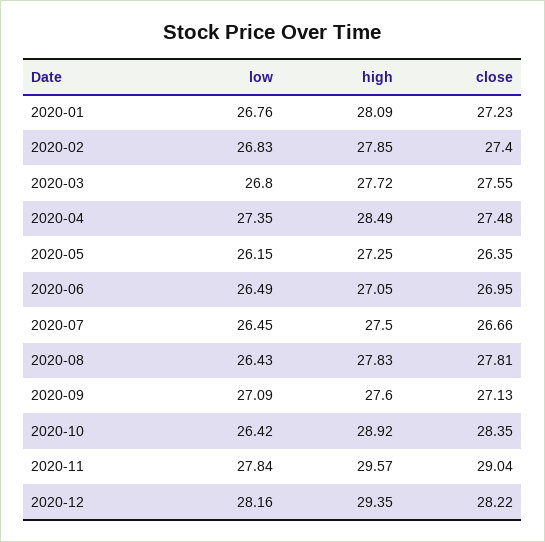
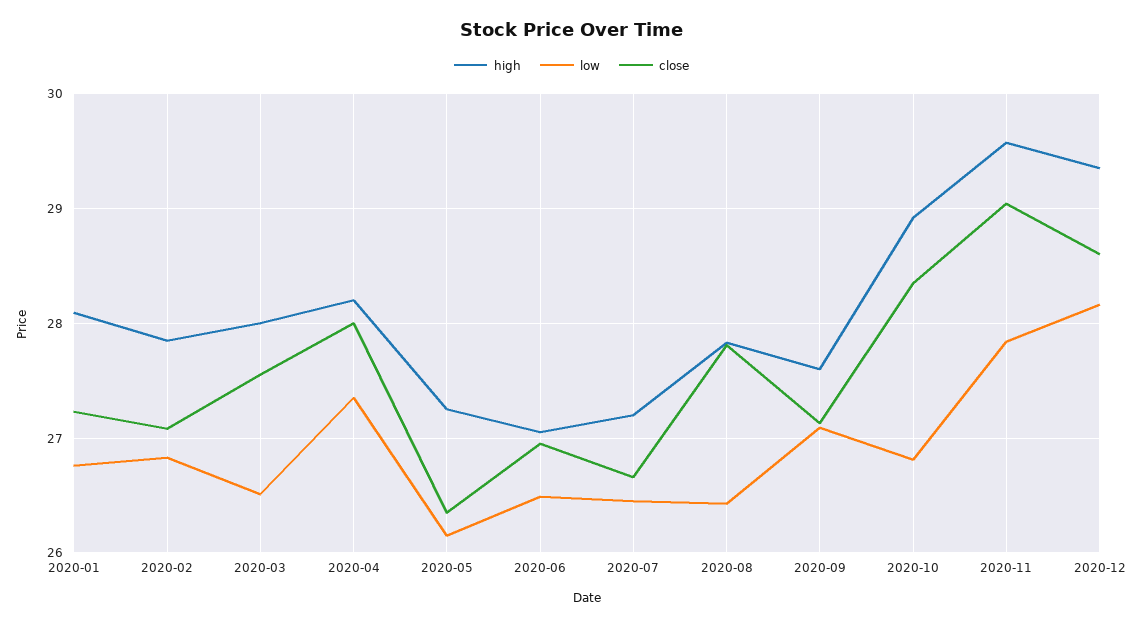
  {
    "low": {
      "2020-01": 26.76,
      "2020-02": 26.83,
-     "2020-03": 26.8,
+     "2020-03": 26.5,
      "2020-04": 27.35,
      "2020-05": 26.15,
      "2020-06": 26.49,
      "2020-07": 26.45,
      "2020-08": 26.43,
      "2020-09": 27.09,
-     "2020-10": 26.42,
+     "2020-10": 26.8,
      "2020-11": 27.84,
      "2020-12": 28.16
    },
    "high": {
      "2020-01": 28.09,
      "2020-02": 27.85,
-     "2020-03": 27.72,
+     "2020-03": 28,
-     "2020-04": 28.49,
+     "2020-04": 28.2,
      "2020-05": 27.25,
      "2020-06": 27.05,
-     "2020-07": 27.5,
+     "2020-07": 27.2,
      "2020-08": 27.83,
      "2020-09": 27.6,
      "2020-10": 28.92,
      "2020-11": 29.57,
      "2020-12": 29.35
    },
    "close": {
      "2020-01": 27.23,
-     "2020-02": 27.4,
+     "2020-02": 27.1,
      "2020-03": 27.55,
-     "2020-04": 27.48,
+     "2020-04": 28,
      "2020-05": 26.35,
      "2020-06": 26.95,
      "2020-07": 26.66,
      "2020-08": 27.81,
      "2020-09": 27.13,
      "2020-10": 28.35,
      "2020-11": 29.04,
-     "2020-12": 28.22
+     "2020-12": 28.6
    }
  }

